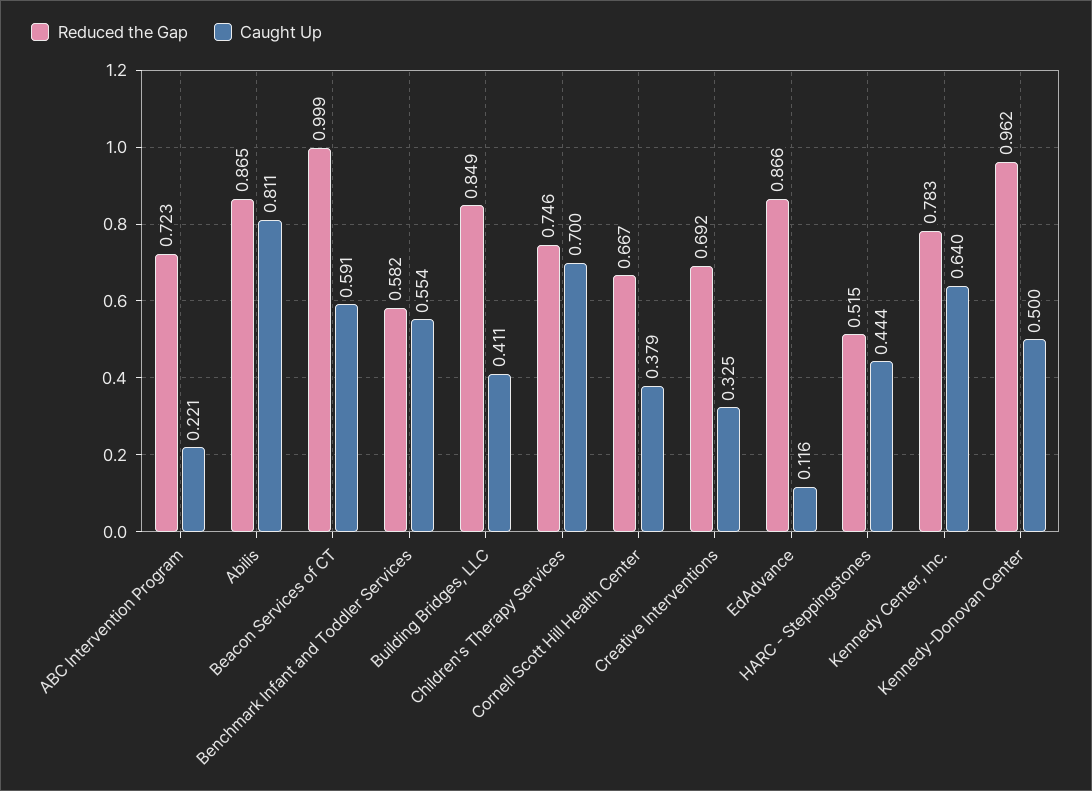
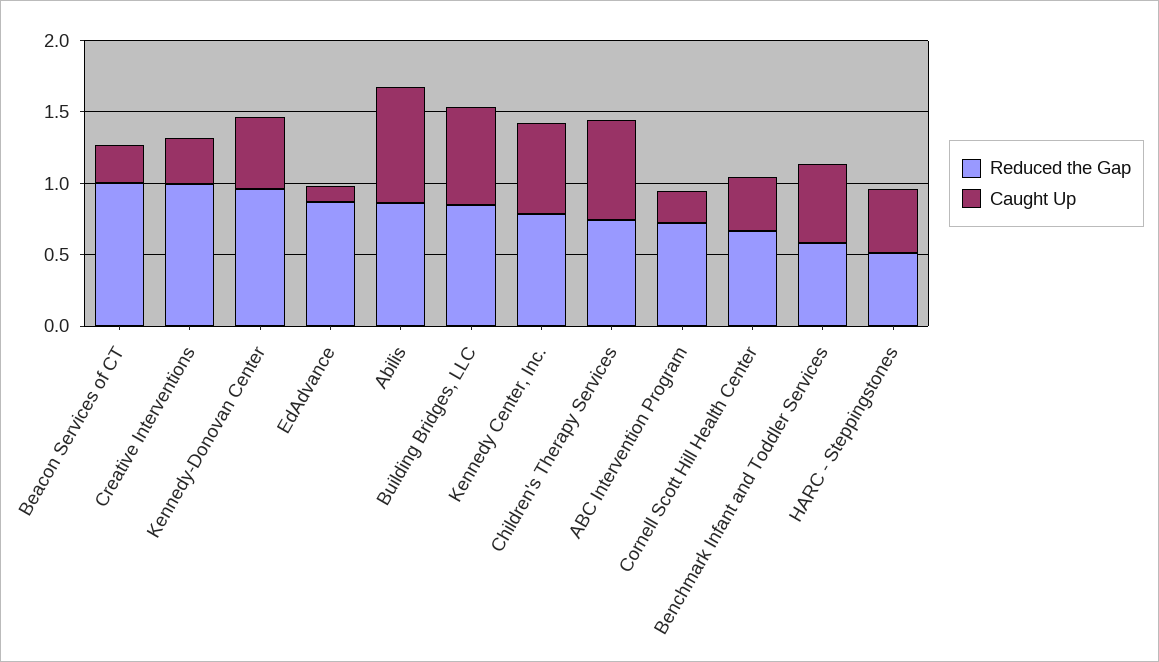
  {
    "Reduced the Gap": {
      "ABC Intervention Program": 0.723,
      "Abilis": 0.865,
      "Beacon Services of CT": 0.999,
      "Benchmark Infant and Toddler Services": 0.582,
      "Building Bridges, LLC": 0.849,
      "Children's Therapy Services": 0.746,
      "Cornell Scott Hill Health Center": 0.667,
-     "Creative Interventions": 0.692,
+     "Creative Interventions": 1,
      "EdAdvance": 0.866,
      "HARC - Steppingstones": 0.515,
      "Kennedy Center, Inc.": 0.783,
      "Kennedy-Donovan Center": 0.962
    },
    "Caught Up": {
      "ABC Intervention Program": 0.221,
      "Abilis": 0.811,
-     "Beacon Services of CT": 0.591,
+     "Beacon Services of CT": 0.3,
      "Benchmark Infant and Toddler Services": 0.554,
-     "Building Bridges, LLC": 0.411,
+     "Building Bridges, LLC": 0.7,
      "Children's Therapy Services": 0.7,
      "Cornell Scott Hill Health Center": 0.379,
      "Creative Interventions": 0.325,
      "EdAdvance": 0.116,
      "HARC - Steppingstones": 0.444,
      "Kennedy Center, Inc.": 0.64,
      "Kennedy-Donovan Center": 0.5
    }
  }

